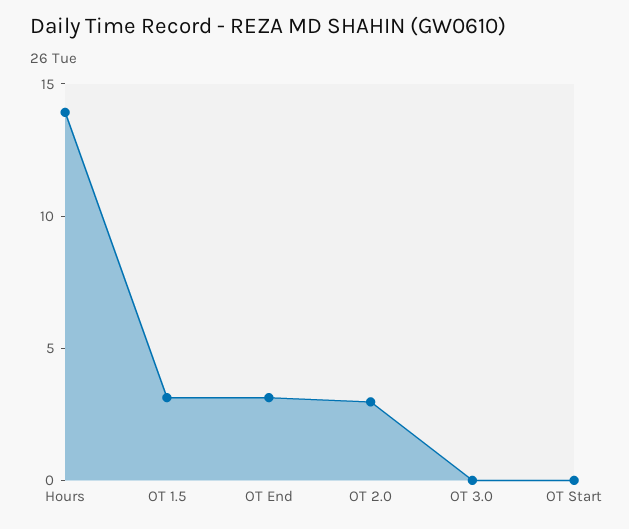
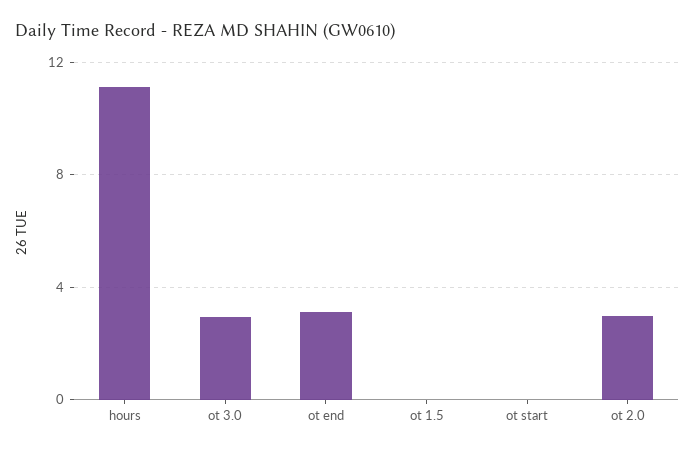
  {
-   "Hours": 14,
+   "Hours": 11,
-   "OT 1.5": 3,
+   "OT 1.5": 0,
    "OT End": 3,
    "OT 2.0": 3,
-   "OT 3.0": 0,
+   "OT 3.0": 3,
    "OT Start": 0
  }

